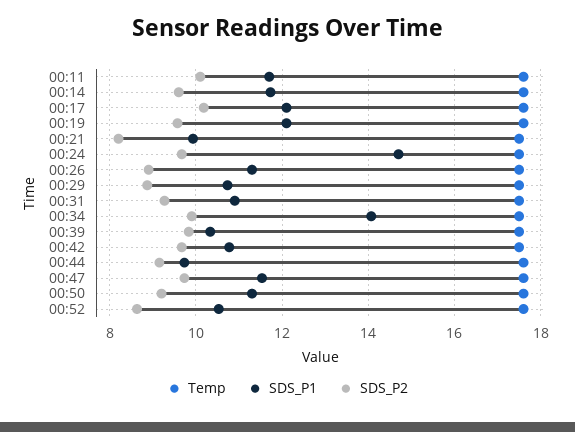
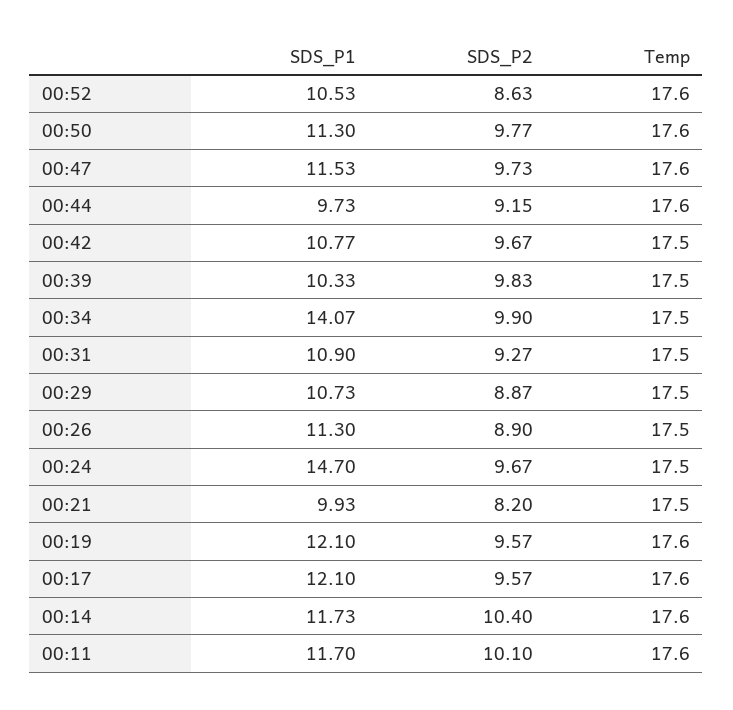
  {
    "Temp": {
      "00:11": 17.6,
      "00:14": 17.6,
      "00:17": 17.6,
      "00:19": 17.6,
      "00:21": 17.5,
      "00:24": 17.5,
      "00:26": 17.5,
      "00:29": 17.5,
      "00:31": 17.5,
      "00:34": 17.5,
      "00:39": 17.5,
      "00:42": 17.5,
      "00:44": 17.6,
      "00:47": 17.6,
      "00:50": 17.6,
      "00:52": 17.6
    },
    "SDS_P1": {
      "00:11": 11.7,
      "00:14": 11.73,
      "00:17": 12.1,
      "00:19": 12.1,
      "00:21": 9.93,
      "00:24": 14.7,
      "00:26": 11.3,
      "00:29": 10.73,
      "00:31": 10.9,
      "00:34": 14.07,
      "00:39": 10.33,
      "00:42": 10.77,
      "00:44": 9.73,
      "00:47": 11.53,
      "00:50": 11.3,
      "00:52": 10.53
    },
    "SDS_P2": {
      "00:11": 10.1,
-     "00:14": 9.6,
+     "00:14": 10.4,
-     "00:17": 10.2,
+     "00:17": 9.57,
      "00:19": 9.57,
      "00:21": 8.2,
      "00:24": 9.67,
      "00:26": 8.9,
      "00:29": 8.87,
      "00:31": 9.27,
      "00:34": 9.9,
      "00:39": 9.83,
      "00:42": 9.67,
      "00:44": 9.15,
      "00:47": 9.73,
-     "00:50": 9.2,
+     "00:50": 9.77,
      "00:52": 8.63
    }
  }

